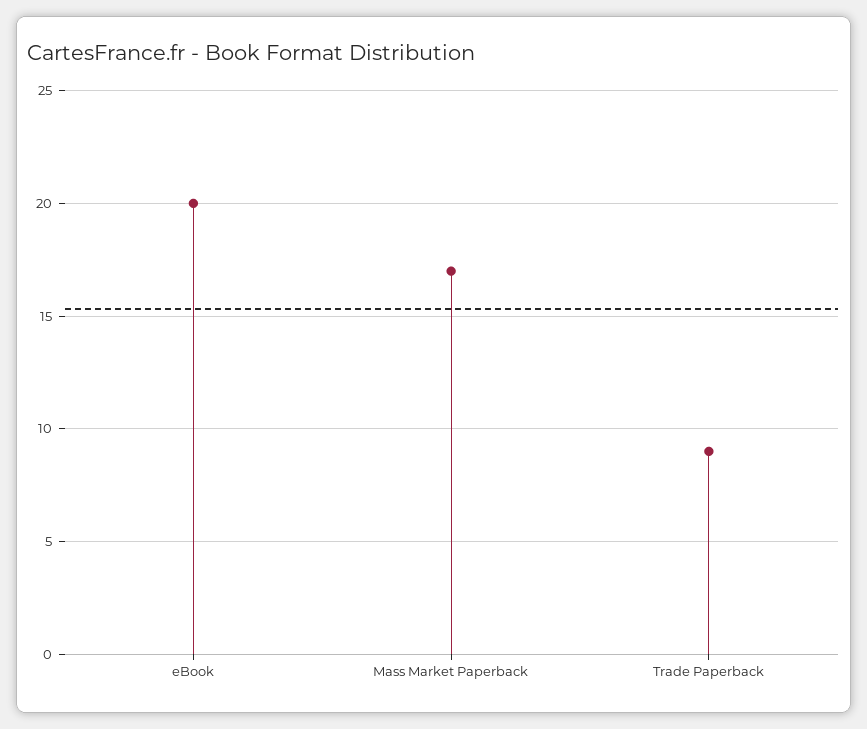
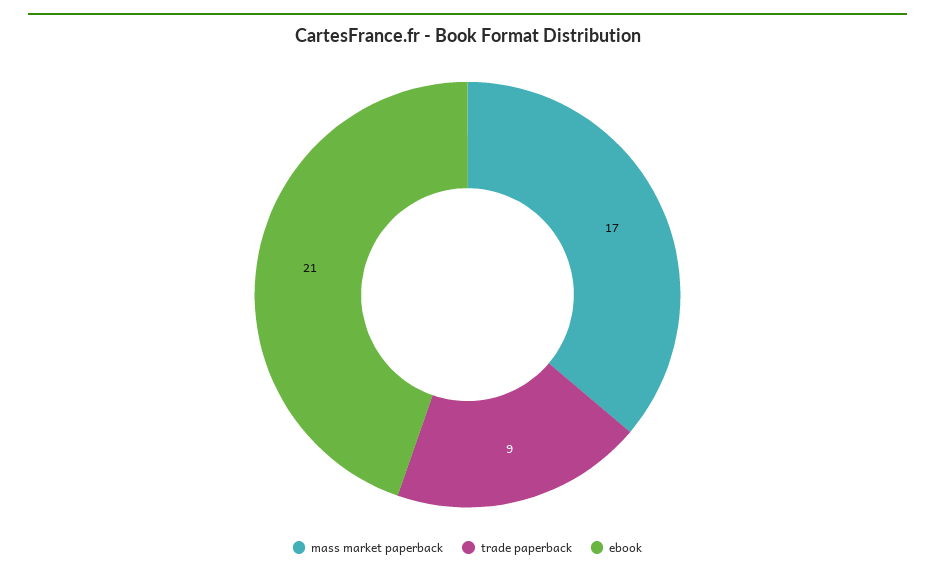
  {
-   "eBook": 20,
+   "eBook": 21,
    "Mass Market Paperback": 17,
    "Trade Paperback": 9
  }

